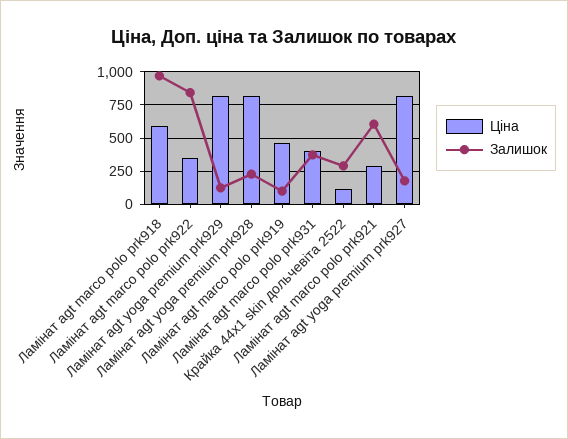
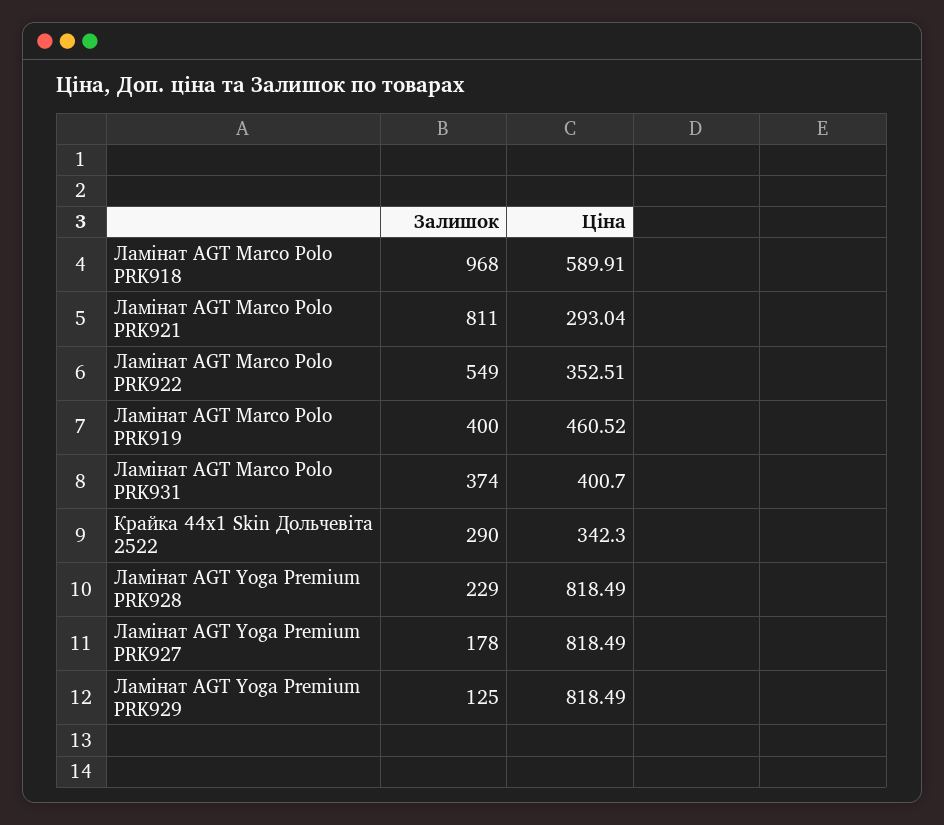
  {
    "Ціна": {
      "Ламінат agt marco polo prk918": 589.91,
      "Ламінат agt marco polo prk922": 352.51,
      "Ламінат agt yoga premium prk929": 818.49,
      "Ламінат agt yoga premium prk928": 818.49,
      "Ламінат agt marco polo prk919": 460.52,
      "Ламінат agt marco polo prk931": 400.7,
-     "Крайка 44x1 skin дольчевіта 2522": 100,
+     "Крайка 44x1 skin дольчевіта 2522": 342.3,
      "Ламінат agt marco polo prk921": 293.04,
      "Ламінат agt yoga premium prk927": 818.49
    },
    "Залишок": {
      "Ламінат agt marco polo prk918": 968,
-     "Ламінат agt marco polo prk922": 850,
+     "Ламінат agt marco polo prk922": 549,
      "Ламінат agt yoga premium prk929": 125,
      "Ламінат agt yoga premium prk928": 229,
-     "Ламінат agt marco polo prk919": 100,
+     "Ламінат agt marco polo prk919": 400,
      "Ламінат agt marco polo prk931": 374,
      "Крайка 44x1 skin дольчевіта 2522": 290,
-     "Ламінат agt marco polo prk921": 600,
+     "Ламінат agt marco polo prk921": 811,
      "Ламінат agt yoga premium prk927": 178
    }
  }

